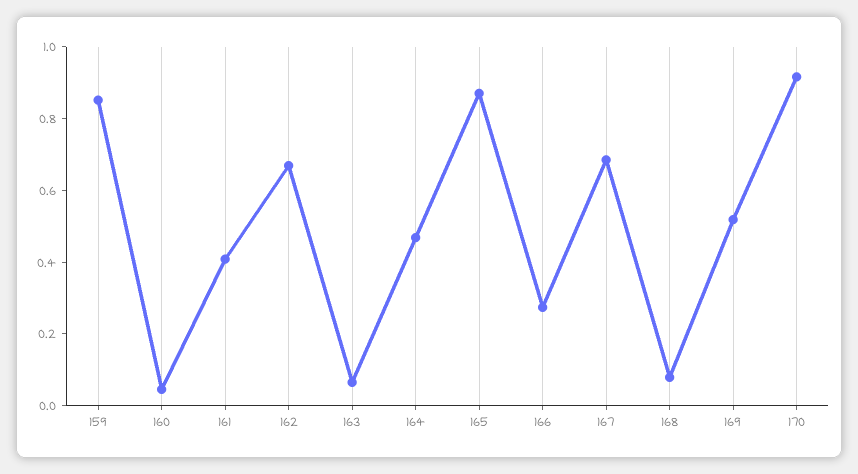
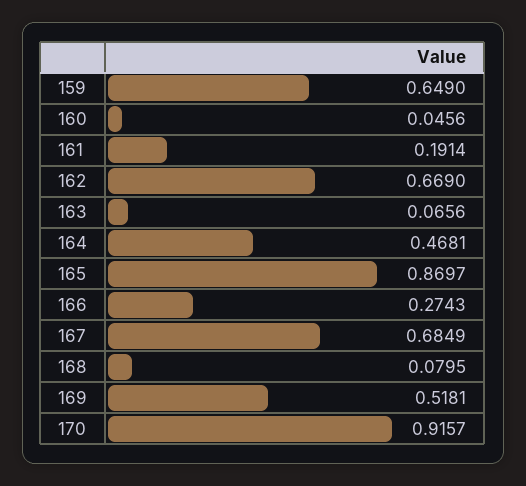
  {
-   "159": 0.85,
+   "159": 0.649,
    "160": 0.0456,
-   "161": 0.4,
+   "161": 0.1914,
    "162": 0.669,
    "163": 0.0656,
    "164": 0.4681,
    "165": 0.8697,
    "166": 0.2743,
    "167": 0.6849,
    "168": 0.0795,
    "169": 0.5181,
    "170": 0.9157
  }

